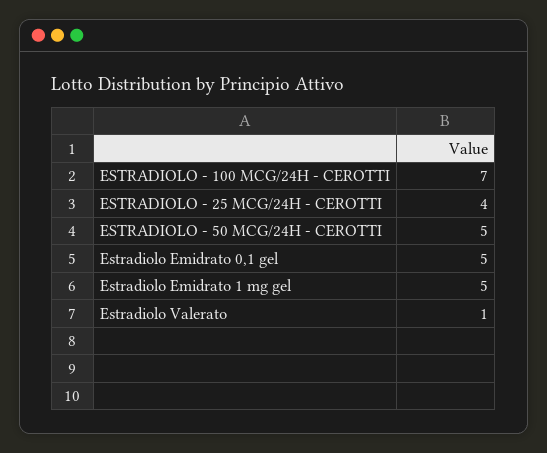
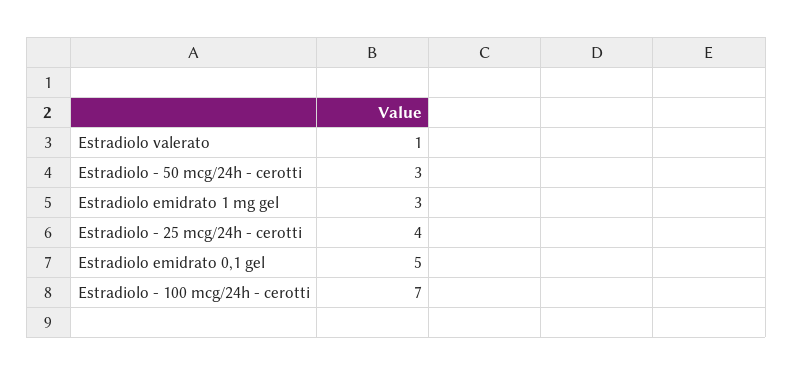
  {
    "ESTRADIOLO - 100 MCG/24H - CEROTTI": 7,
    "ESTRADIOLO - 25 MCG/24H - CEROTTI": 4,
-   "ESTRADIOLO - 50 MCG/24H - CEROTTI": 5,
+   "ESTRADIOLO - 50 MCG/24H - CEROTTI": 3,
    "Estradiolo Emidrato 0,1 gel": 5,
-   "Estradiolo Emidrato 1 mg gel": 5,
+   "Estradiolo Emidrato 1 mg gel": 3,
    "Estradiolo Valerato": 1
  }

